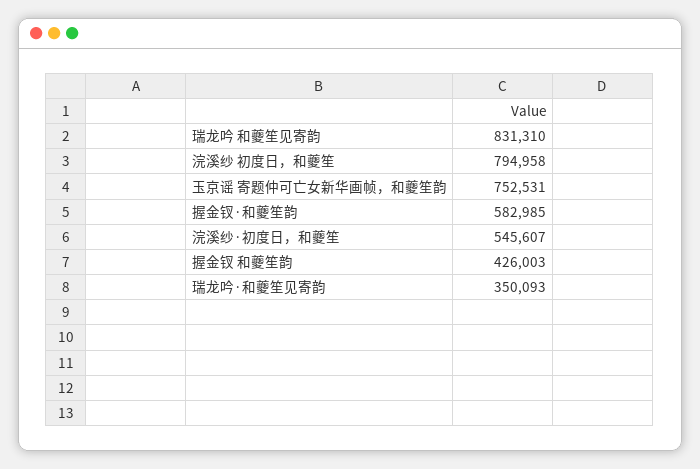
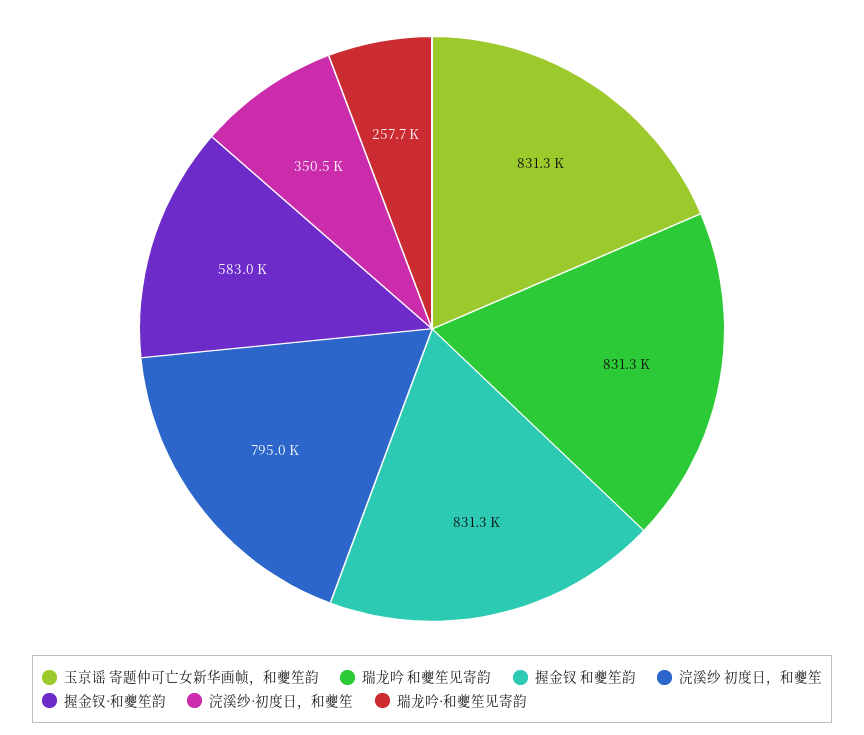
  {
    "瑞龙吟 和夔笙见寄韵": 831310,
    "浣溪纱 初度日，和夔笙": 794958,
-   "玉京谣 寄题仲可亡女新华画帧，和夔笙韵": 752531,
+   "玉京谣 寄题仲可亡女新华画帧，和夔笙韵": 831300,
    "握金钗·和夔笙韵": 582985,
-   "浣溪纱·初度日，和夔笙": 545607,
+   "浣溪纱·初度日，和夔笙": 350500,
-   "握金钗 和夔笙韵": 426003,
+   "握金钗 和夔笙韵": 831300,
-   "瑞龙吟·和夔笙见寄韵": 350093
+   "瑞龙吟·和夔笙见寄韵": 257700
  }

